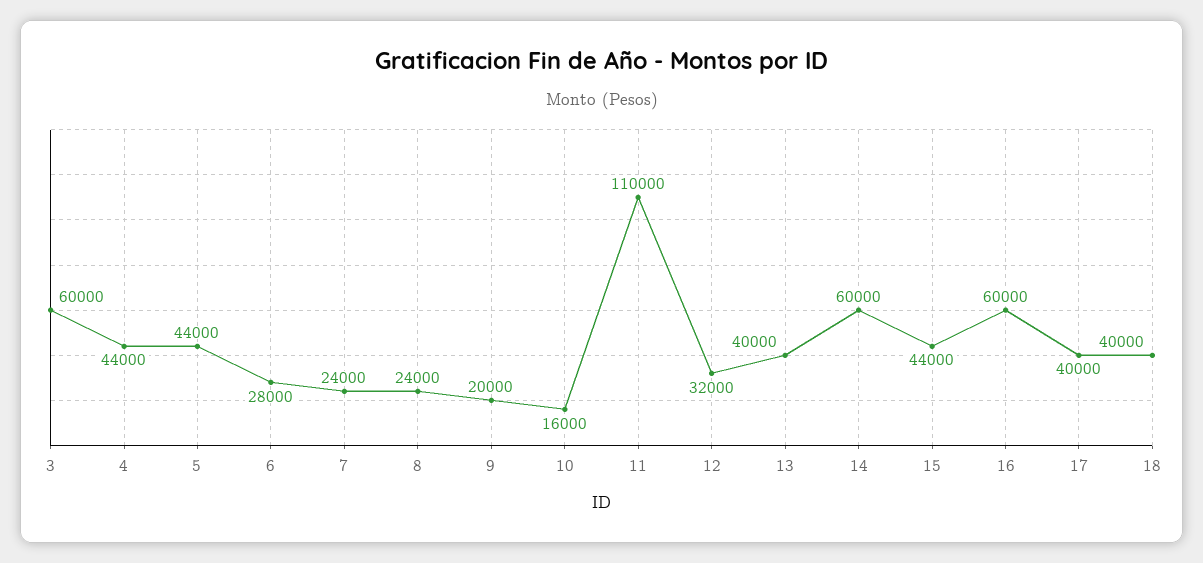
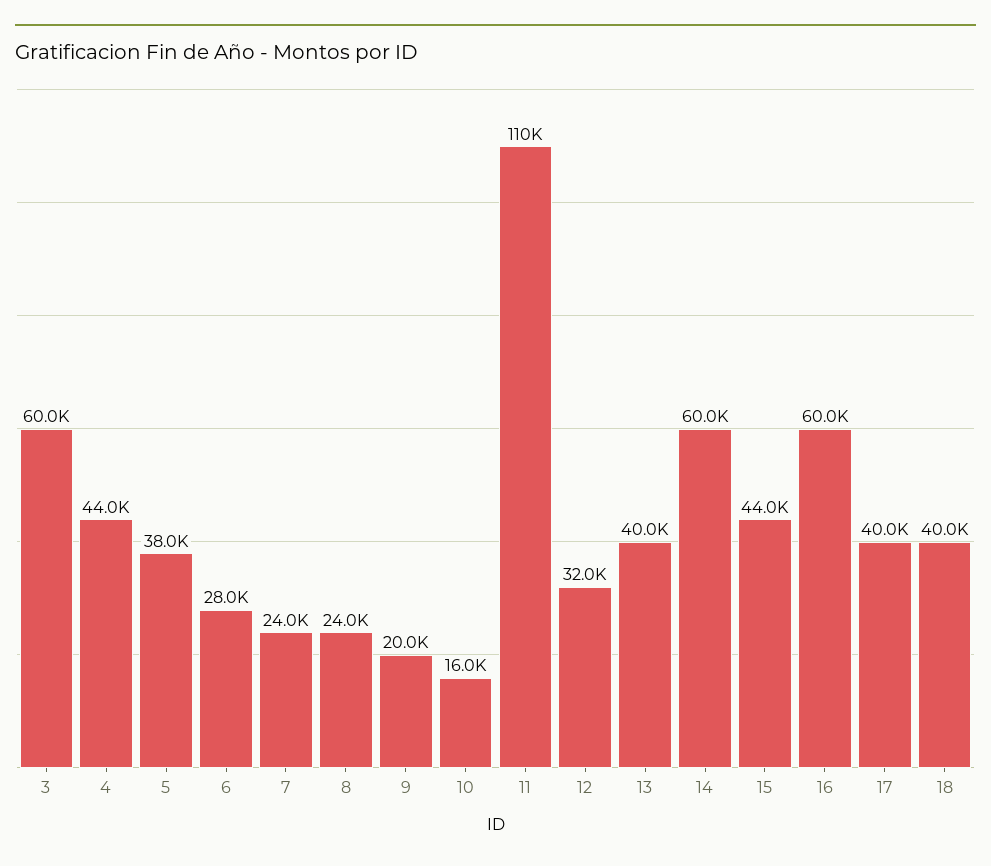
  {
    "3": 60000,
    "4": 44000,
-   "5": 44000,
+   "5": 38000,
    "6": 28000,
    "7": 24000,
    "8": 24000,
    "9": 20000,
    "10": 16000,
    "11": 110000,
    "12": 32000,
    "13": 40000,
    "14": 60000,
    "15": 44000,
    "16": 60000,
    "17": 40000,
    "18": 40000
  }

